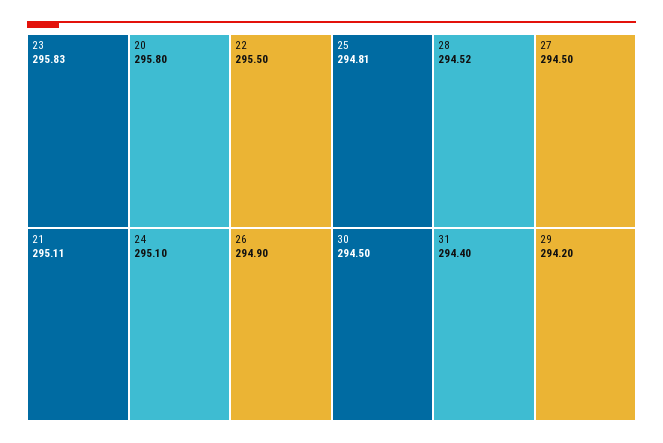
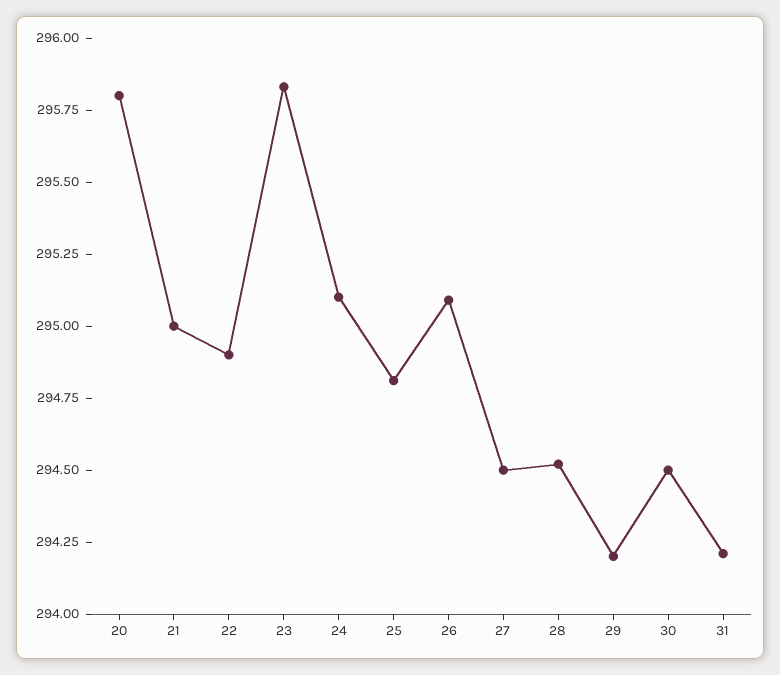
  {
    "23": 295.83,
    "20": 295.8,
-   "22": 295.5,
+   "22": 294.9,
-   "21": 295.11,
+   "21": 295,
    "24": 295.1,
-   "26": 294.9,
+   "26": 295.1,
    "25": 294.81,
    "28": 294.52,
    "27": 294.5,
    "30": 294.5,
-   "31": 294.4,
+   "31": 294.2,
    "29": 294.2
  }

